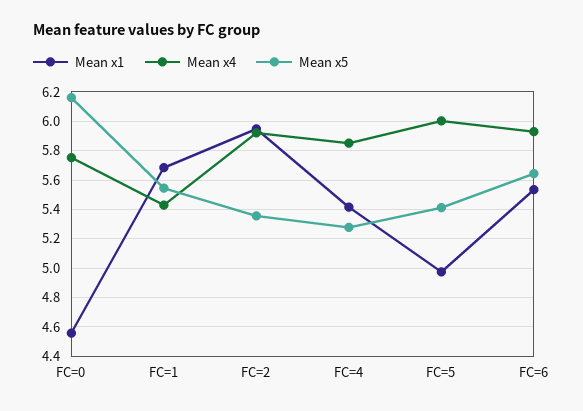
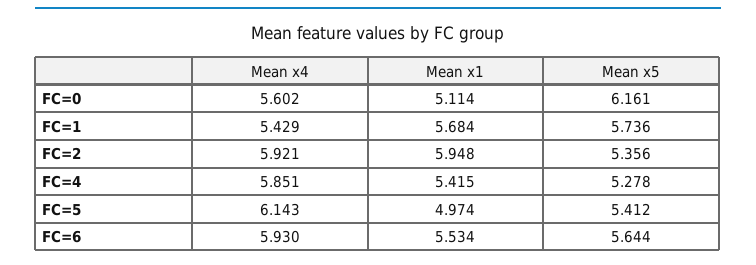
  {
    "Mean x1": {
-     "FC=0": 4.55,
+     "FC=0": 5.114,
      "FC=1": 5.684,
      "FC=2": 5.948,
      "FC=4": 5.415,
      "FC=5": 4.974,
      "FC=6": 5.534
    },
    "Mean x4": {
-     "FC=0": 5.75,
+     "FC=0": 5.602,
      "FC=1": 5.429,
      "FC=2": 5.921,
      "FC=4": 5.851,
-     "FC=5": 6,
+     "FC=5": 6.143,
      "FC=6": 5.93
    },
    "Mean x5": {
      "FC=0": 6.161,
-     "FC=1": 5.55,
+     "FC=1": 5.736,
      "FC=2": 5.356,
      "FC=4": 5.278,
      "FC=5": 5.412,
      "FC=6": 5.644
    }
  }

